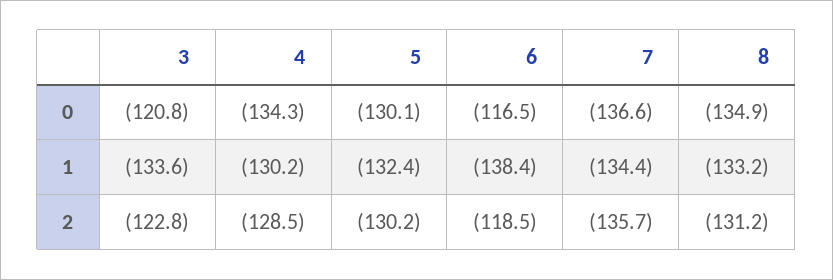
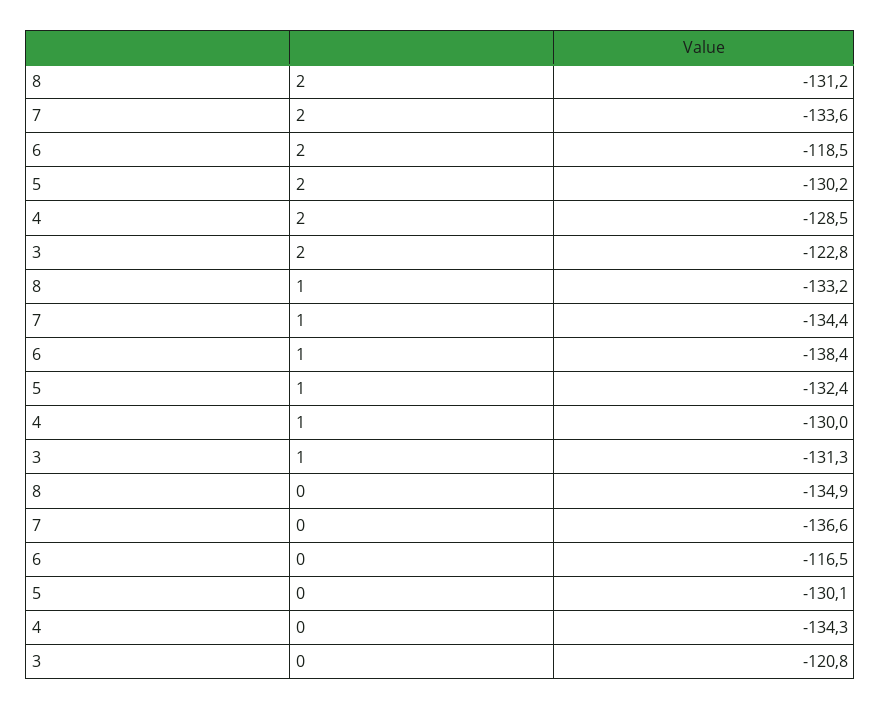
  {
    "3": {
      "0": -120.8,
-     "1": -133.6,
+     "1": -131.3,
      "2": -122.8
    },
    "4": {
      "0": -134.3,
-     "1": -130.2,
+     "1": -130,
      "2": -128.5
    },
    "5": {
      "0": -130.1,
      "1": -132.4,
      "2": -130.2
    },
    "6": {
      "0": -116.5,
      "1": -138.4,
      "2": -118.5
    },
    "7": {
      "0": -136.6,
      "1": -134.4,
-     "2": -135.7
+     "2": -133.6
    },
    "8": {
      "0": -134.9,
      "1": -133.2,
      "2": -131.2
    }
  }

